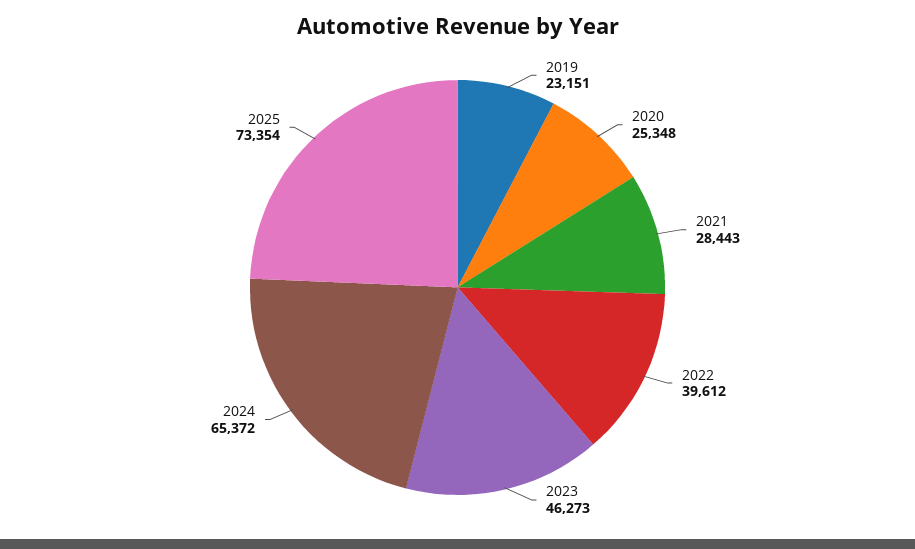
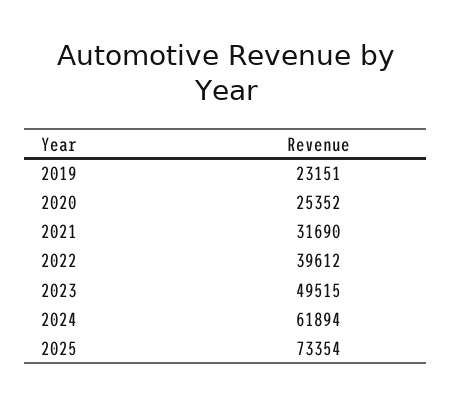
  {
    "2019": 23151,
-   "2020": 25348,
+   "2020": 25352,
-   "2021": 28443,
+   "2021": 31690,
    "2022": 39612,
-   "2023": 46273,
+   "2023": 49515,
-   "2024": 65372,
+   "2024": 61894,
    "2025": 73354
  }

